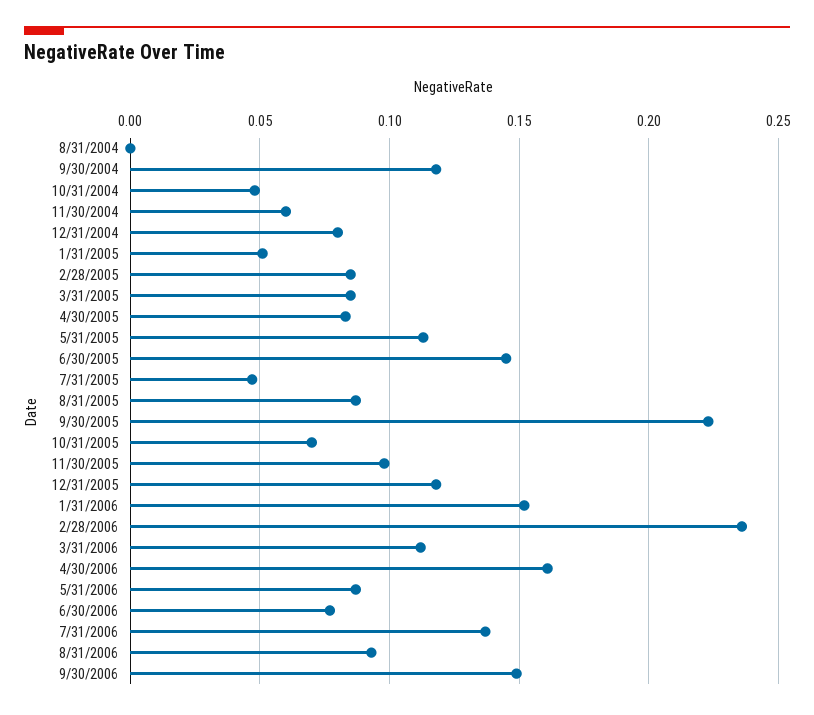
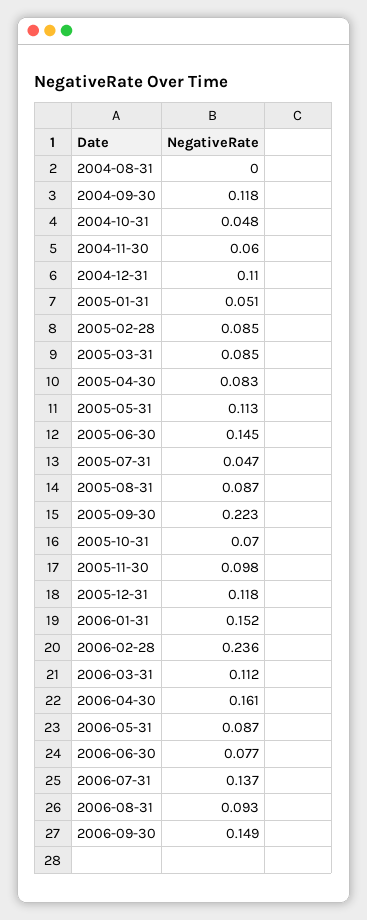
  {
    "8/31/2004": 0,
    "9/30/2004": 0.118,
    "10/31/2004": 0.048,
    "11/30/2004": 0.06,
-   "12/31/2004": 0.08,
+   "12/31/2004": 0.11,
    "1/31/2005": 0.051,
    "2/28/2005": 0.085,
    "3/31/2005": 0.085,
    "4/30/2005": 0.083,
    "5/31/2005": 0.113,
    "6/30/2005": 0.145,
    "7/31/2005": 0.047,
    "8/31/2005": 0.087,
    "9/30/2005": 0.223,
    "10/31/2005": 0.07,
    "11/30/2005": 0.098,
    "12/31/2005": 0.118,
    "1/31/2006": 0.152,
    "2/28/2006": 0.236,
    "3/31/2006": 0.112,
    "4/30/2006": 0.161,
    "5/31/2006": 0.087,
    "6/30/2006": 0.077,
    "7/31/2006": 0.137,
    "8/31/2006": 0.093,
    "9/30/2006": 0.149
  }

